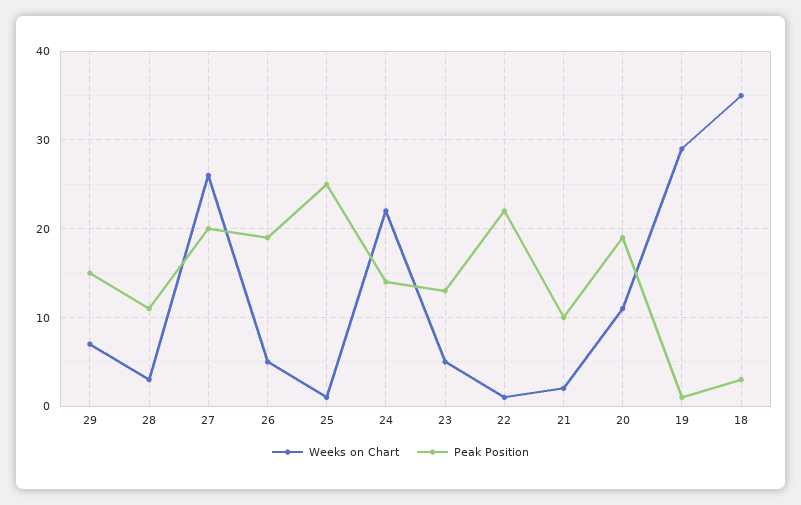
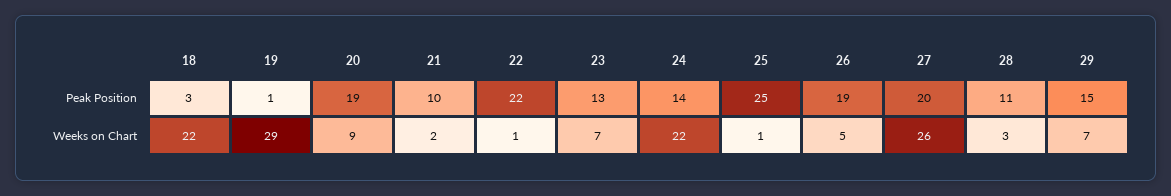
  {
    "Weeks on Chart": {
      "29": 7,
      "28": 3,
      "27": 26,
      "26": 5,
      "25": 1,
      "24": 22,
-     "23": 5,
+     "23": 7,
      "22": 1,
      "21": 2,
-     "20": 11,
+     "20": 9,
      "19": 29,
-     "18": 35
+     "18": 22
    },
    "Peak Position": {
      "29": 15,
      "28": 11,
      "27": 20,
      "26": 19,
      "25": 25,
      "24": 14,
      "23": 13,
      "22": 22,
      "21": 10,
      "20": 19,
      "19": 1,
      "18": 3
    }
  }

